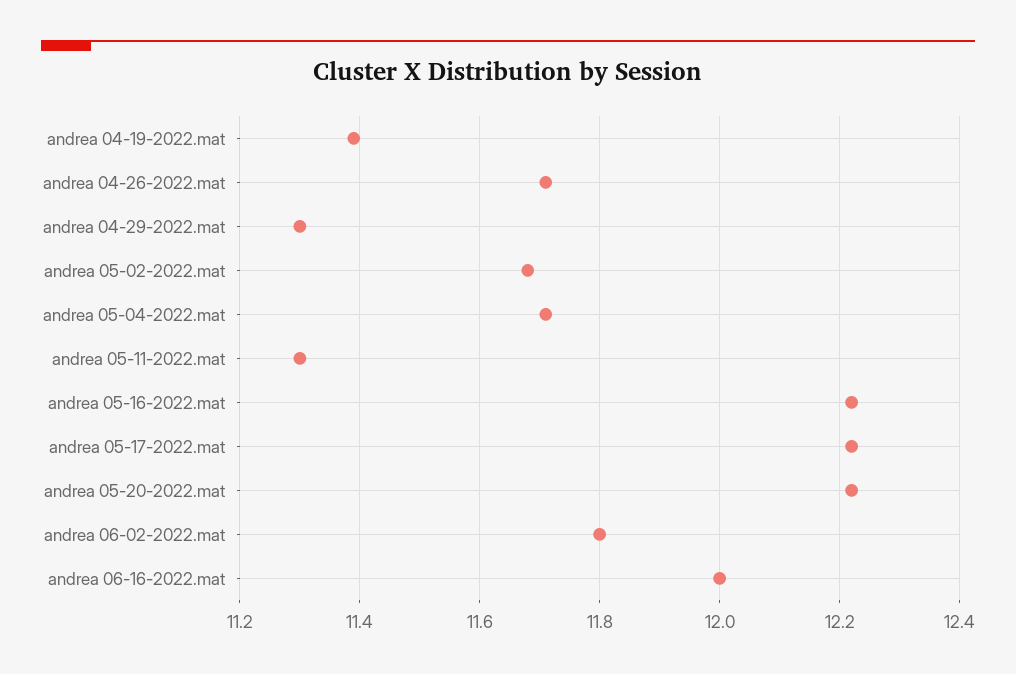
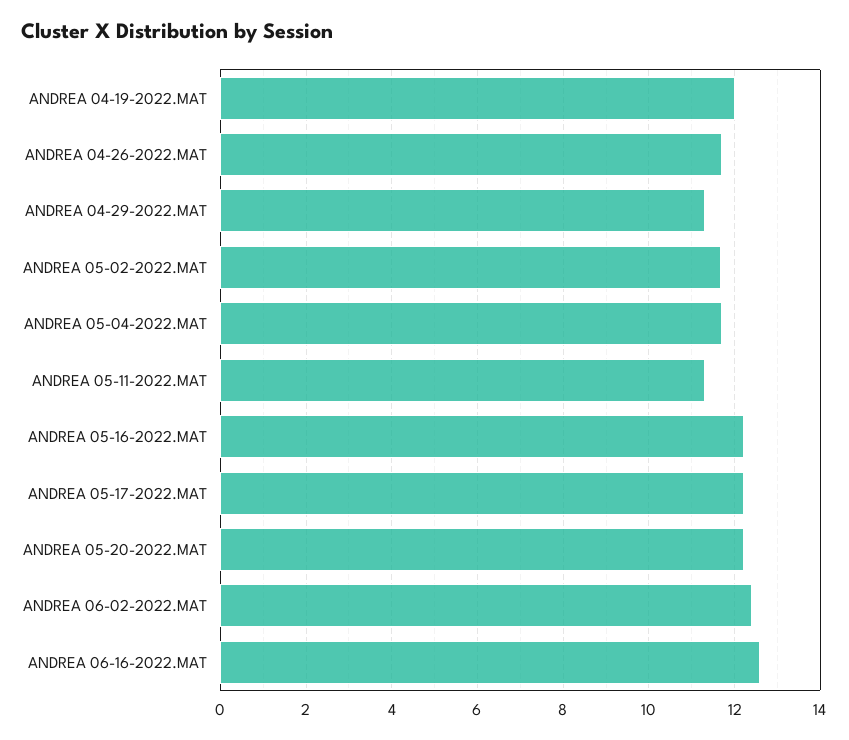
  {
-   "andrea 04-19-2022.mat": 11.4,
+   "andrea 04-19-2022.mat": 12,
    "andrea 04-26-2022.mat": 11.7,
    "andrea 04-29-2022.mat": 11.3,
    "andrea 05-02-2022.mat": 11.7,
    "andrea 05-04-2022.mat": 11.7,
    "andrea 05-11-2022.mat": 11.3,
    "andrea 05-16-2022.mat": 12.2,
    "andrea 05-17-2022.mat": 12.2,
    "andrea 05-20-2022.mat": 12.2,
-   "andrea 06-02-2022.mat": 11.8,
+   "andrea 06-02-2022.mat": 12.4,
-   "andrea 06-16-2022.mat": 12
+   "andrea 06-16-2022.mat": 12.6
  }

